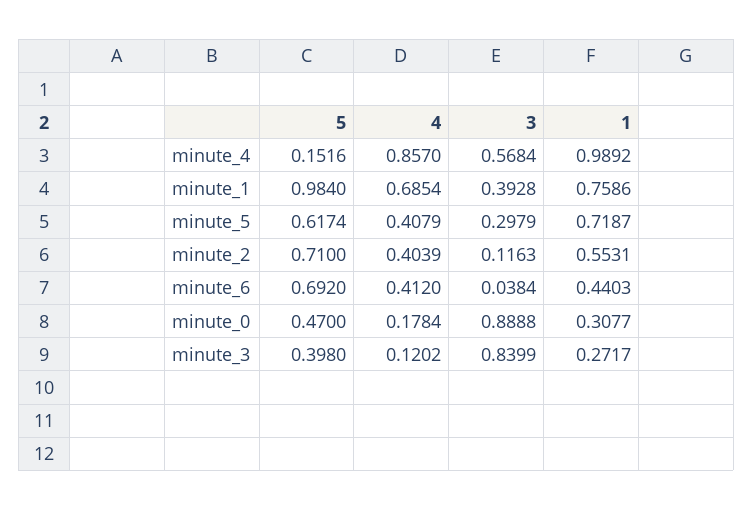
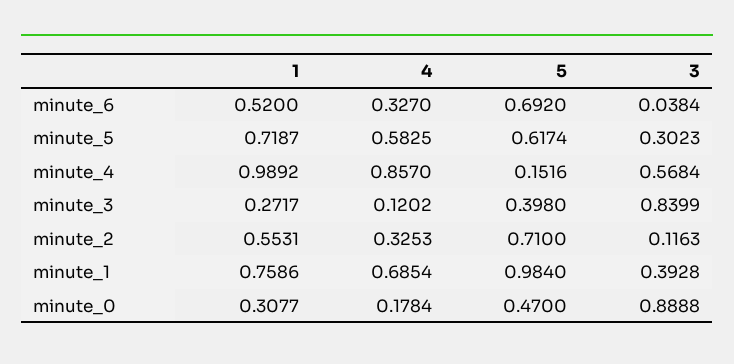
  {
    "5": {
      "minute_4": 0.1516,
      "minute_1": 0.984,
      "minute_5": 0.6174,
      "minute_2": 0.71,
      "minute_6": 0.692,
      "minute_0": 0.47,
      "minute_3": 0.398
    },
    "4": {
      "minute_4": 0.857,
      "minute_1": 0.6854,
-     "minute_5": 0.4079,
+     "minute_5": 0.5825,
-     "minute_2": 0.4039,
+     "minute_2": 0.3253,
-     "minute_6": 0.412,
+     "minute_6": 0.327,
      "minute_0": 0.1784,
      "minute_3": 0.1202
    },
    "3": {
      "minute_4": 0.5684,
      "minute_1": 0.3928,
-     "minute_5": 0.2979,
+     "minute_5": 0.3023,
      "minute_2": 0.1163,
      "minute_6": 0.0384,
      "minute_0": 0.8888,
      "minute_3": 0.8399
    },
    "1": {
      "minute_4": 0.9892,
      "minute_1": 0.7586,
      "minute_5": 0.7187,
      "minute_2": 0.5531,
-     "minute_6": 0.4403,
+     "minute_6": 0.52,
      "minute_0": 0.3077,
      "minute_3": 0.2717
    }
  }

